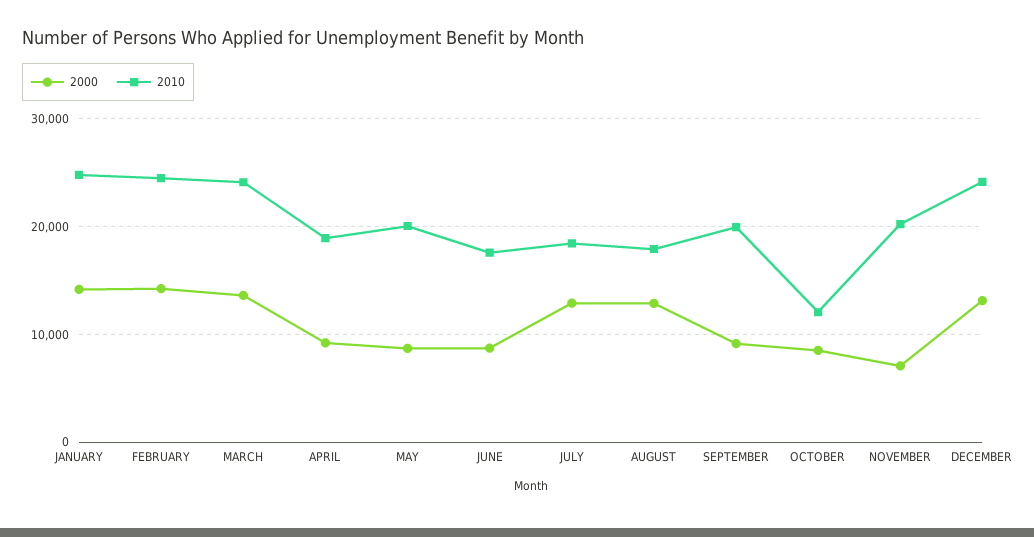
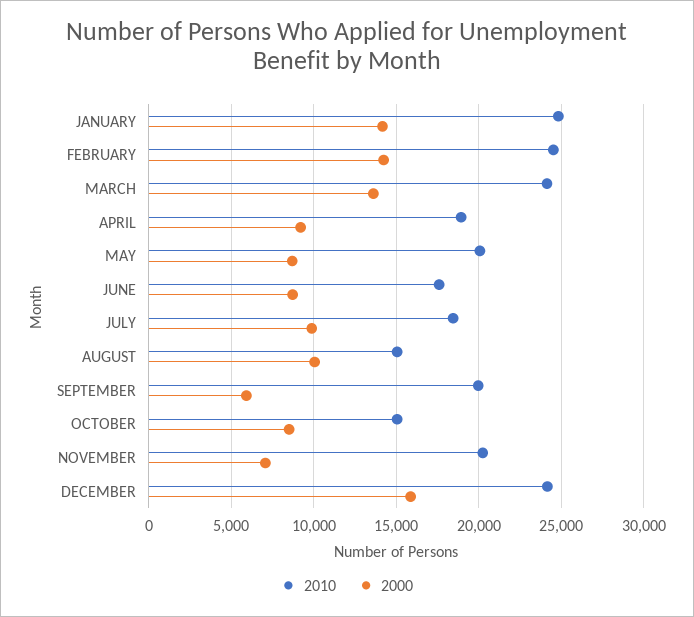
  {
    "2000": {
      "JANUARY": 14000,
      "FEBRUARY": 14000,
      "MARCH": 13500,
      "APRIL": 9000,
      "MAY": 8500,
      "JUNE": 8500,
-     "JULY": 13000,
+     "JULY": 10000,
-     "AUGUST": 13000,
+     "AUGUST": 10000,
-     "SEPTEMBER": 9000,
+     "SEPTEMBER": 6000,
      "OCTOBER": 8500,
      "NOVEMBER": 7000,
-     "DECEMBER": 13000
+     "DECEMBER": 16000
    },
    "2010": {
      "JANUARY": 25000,
      "FEBRUARY": 24500,
      "MARCH": 24000,
      "APRIL": 19000,
      "MAY": 20000,
      "JUNE": 17500,
      "JULY": 18500,
-     "AUGUST": 18000,
+     "AUGUST": 15000,
      "SEPTEMBER": 20000,
-     "OCTOBER": 12000,
+     "OCTOBER": 15000,
      "NOVEMBER": 20000,
      "DECEMBER": 24000
    }
  }

